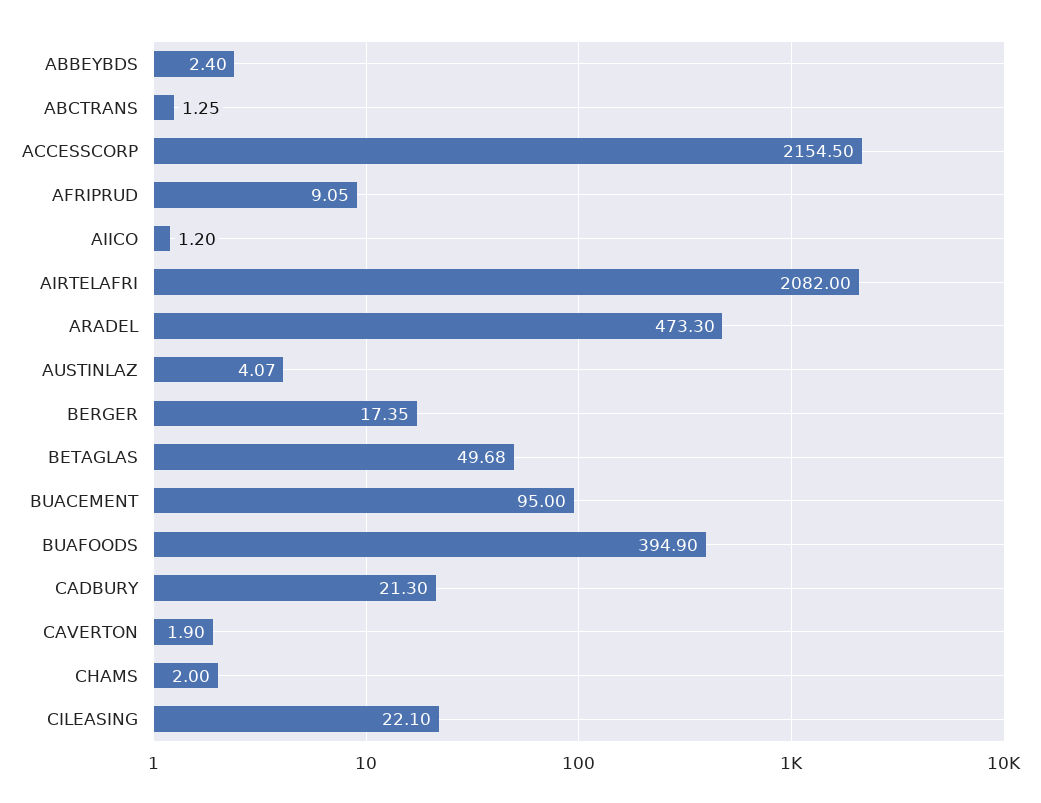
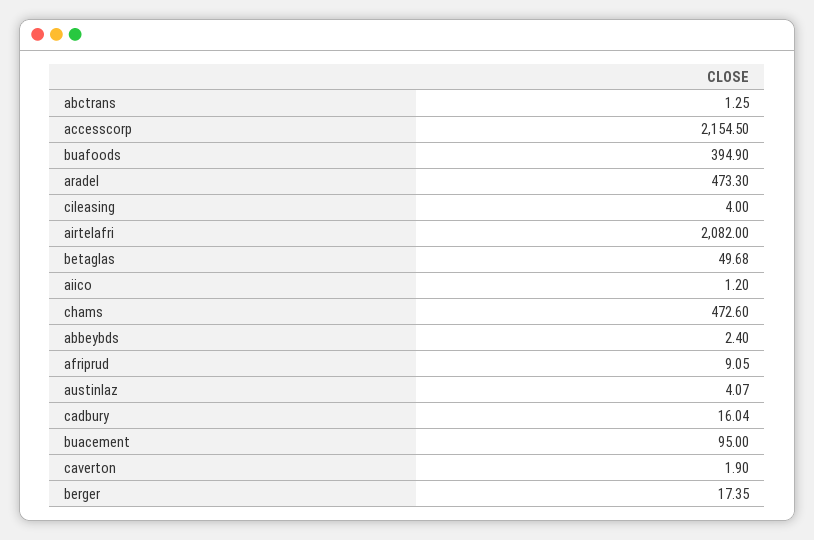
  {
    "ABBEYBDS": 2.4,
    "ABCTRANS": 1.25,
    "ACCESSCORP": 2154.5,
    "AFRIPRUD": 9.05,
    "AIICO": 1.2,
    "AIRTELAFRI": 2082,
    "ARADEL": 473.3,
    "AUSTINLAZ": 4.07,
    "BERGER": 17.35,
    "BETAGLAS": 49.68,
    "BUACEMENT": 95,
    "BUAFOODS": 394.9,
-   "CADBURY": 21.3,
+   "CADBURY": 16.04,
    "CAVERTON": 1.9,
-   "CHAMS": 2,
+   "CHAMS": 472.6,
-   "CILEASING": 22.1
+   "CILEASING": 4
  }

